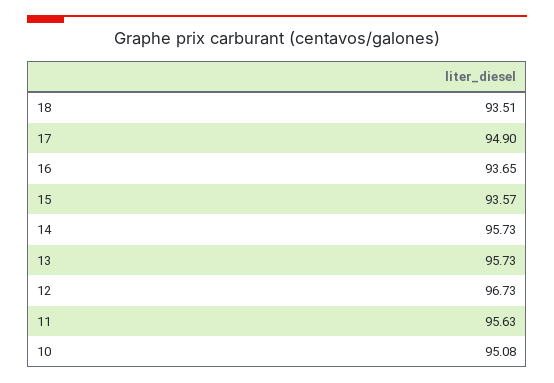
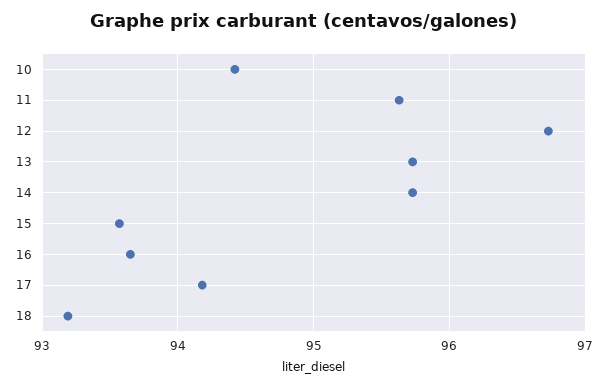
  {
-   "18": 93.51,
+   "18": 93.2,
-   "17": 94.9,
+   "17": 94.2,
    "16": 93.65,
    "15": 93.57,
    "14": 95.73,
    "13": 95.73,
    "12": 96.73,
    "11": 95.63,
-   "10": 95.08
+   "10": 94.4
  }

